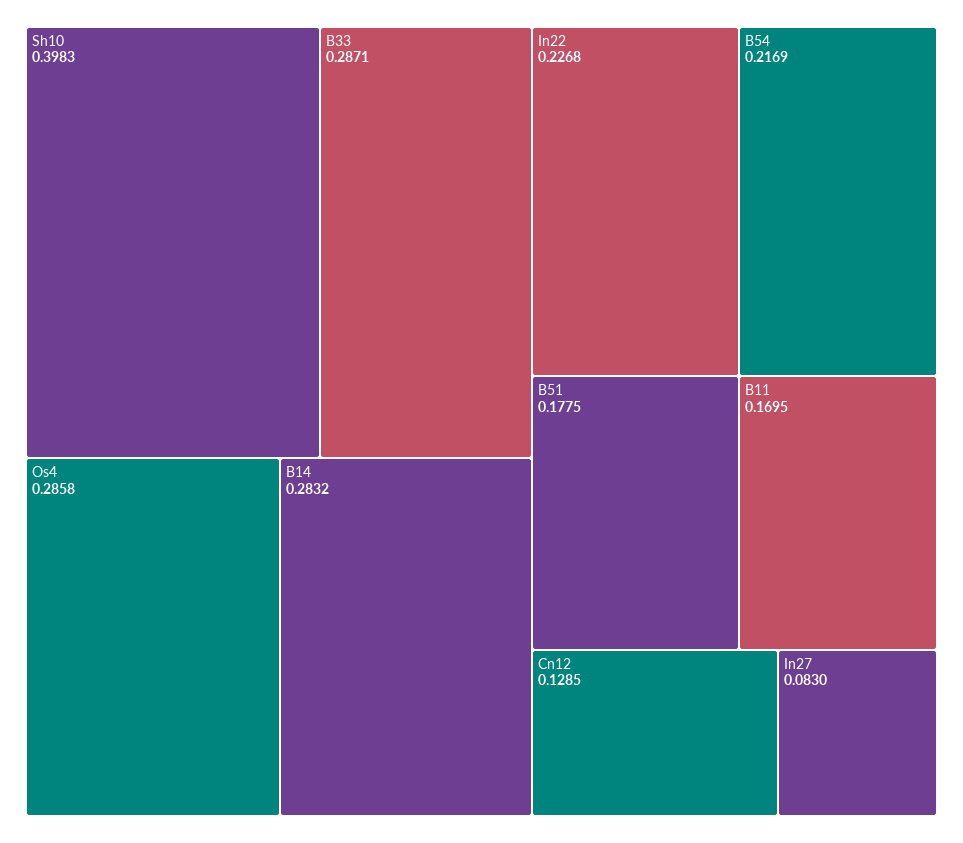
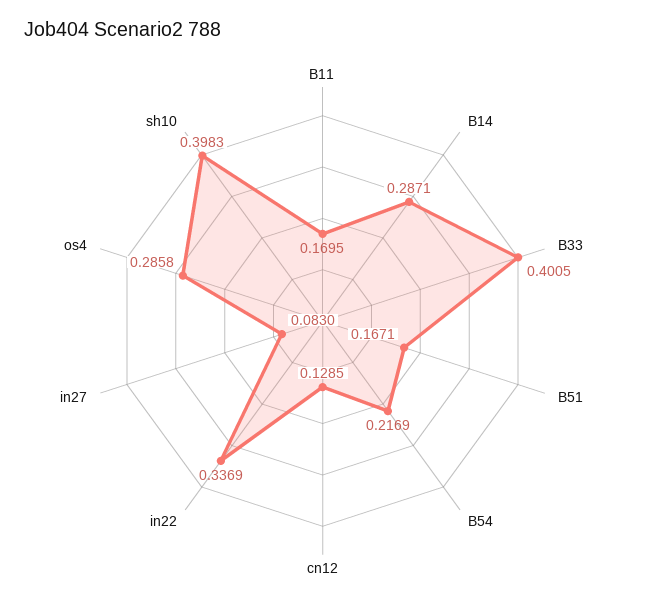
  {
    "Sh10": 0.3983,
-   "B33": 0.2871,
+   "B33": 0.4005,
    "Os4": 0.2858,
-   "B14": 0.2832,
+   "B14": 0.2871,
-   "In22": 0.2268,
+   "In22": 0.3369,
    "B54": 0.2169,
-   "B51": 0.1775,
+   "B51": 0.1671,
    "B11": 0.1695,
    "Cn12": 0.1285,
    "In27": 0.083
  }

